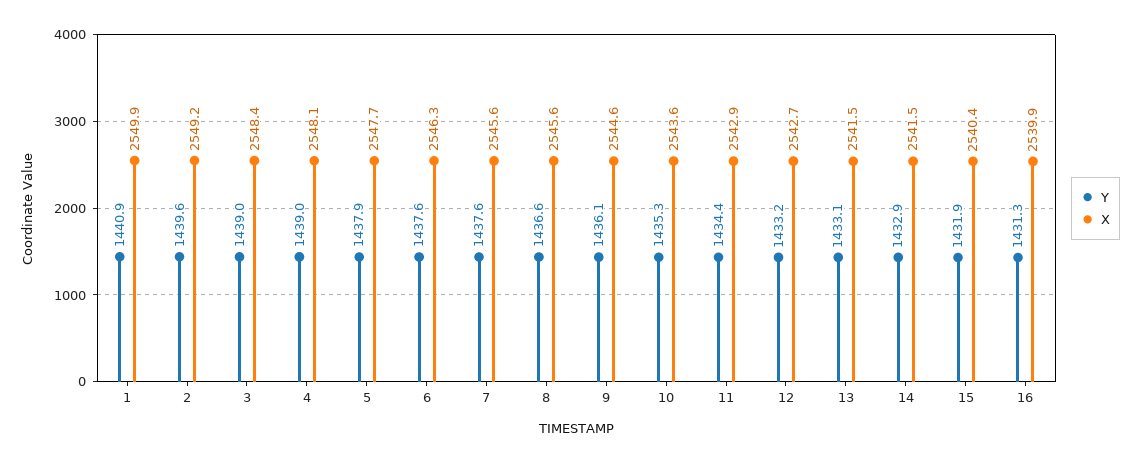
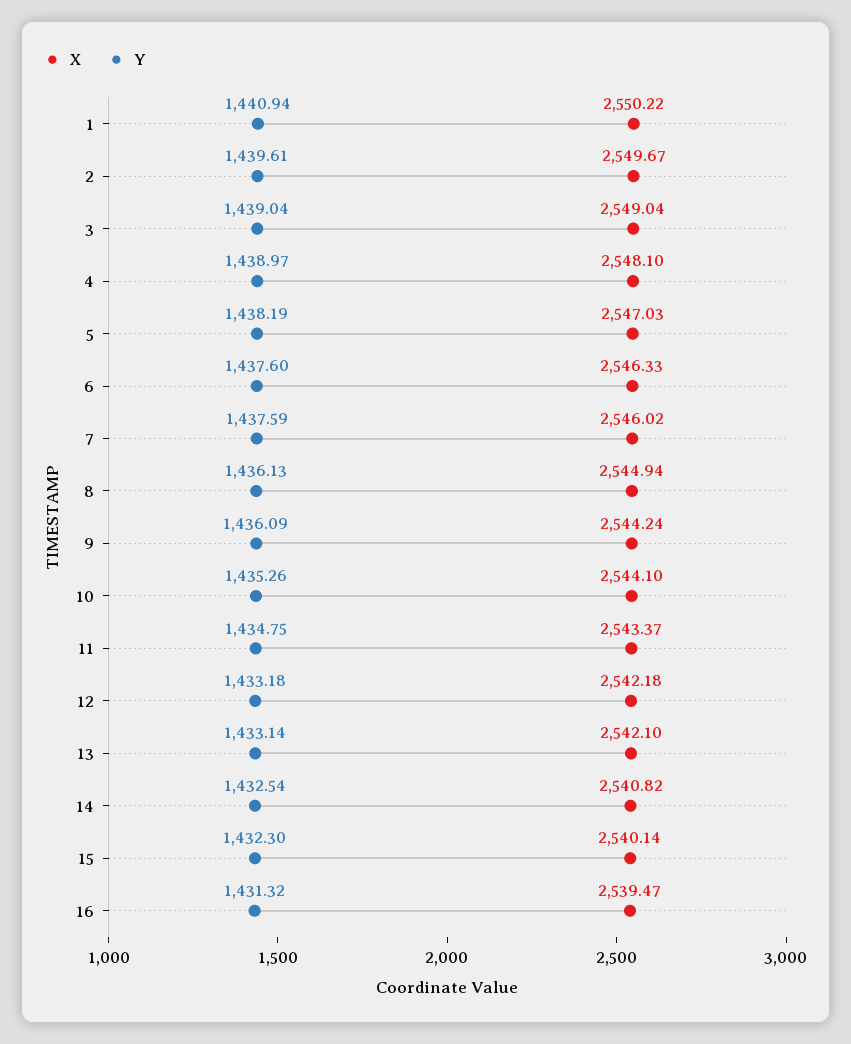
  {
    "Y": {
      "1": 1440.94,
      "2": 1439.61,
      "3": 1439.04,
      "4": 1438.97,
-     "5": 1437.9,
+     "5": 1438.19,
      "6": 1437.6,
      "7": 1437.59,
-     "8": 1436.6,
+     "8": 1436.13,
      "9": 1436.09,
      "10": 1435.26,
-     "11": 1434.4,
+     "11": 1434.75,
      "12": 1433.18,
      "13": 1433.14,
-     "14": 1432.9,
+     "14": 1432.54,
-     "15": 1431.9,
+     "15": 1432.3,
      "16": 1431.32
    },
    "X": {
-     "1": 2549.9,
+     "1": 2550.22,
-     "2": 2549.2,
+     "2": 2549.67,
-     "3": 2548.4,
+     "3": 2549.04,
      "4": 2548.1,
-     "5": 2547.7,
+     "5": 2547.03,
      "6": 2546.33,
-     "7": 2545.6,
+     "7": 2546.02,
-     "8": 2545.6,
+     "8": 2544.94,
-     "9": 2544.6,
+     "9": 2544.24,
-     "10": 2543.6,
+     "10": 2544.1,
-     "11": 2542.9,
+     "11": 2543.37,
-     "12": 2542.7,
+     "12": 2542.18,
-     "13": 2541.5,
+     "13": 2542.1,
-     "14": 2541.5,
+     "14": 2540.82,
-     "15": 2540.4,
+     "15": 2540.14,
-     "16": 2539.9
+     "16": 2539.47
    }
  }

